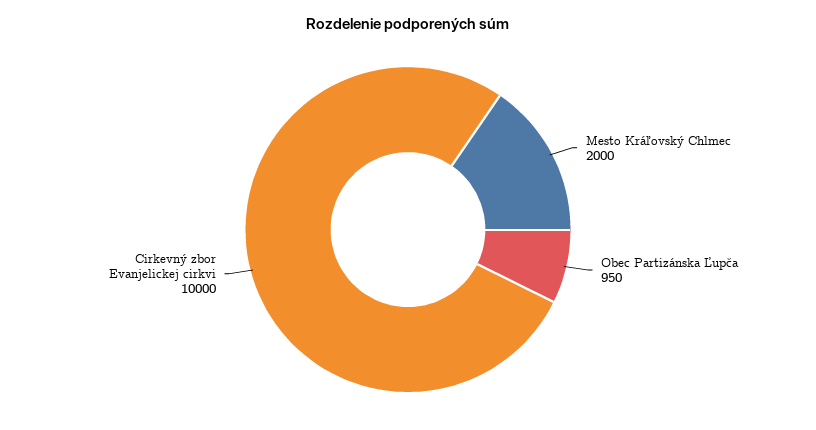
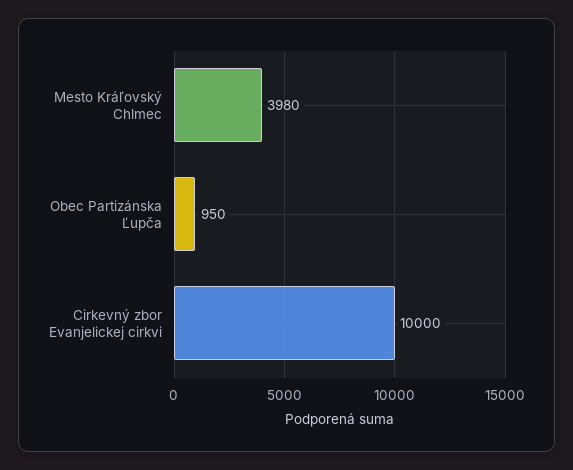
  {
-   "Mesto Kráľovský Chlmec": 2000,
+   "Mesto Kráľovský Chlmec": 3980,
    "Obec Partizánska Ľupča": 950,
    "Cirkevný zbor Evanjelickej cirkvi": 10000
  }

